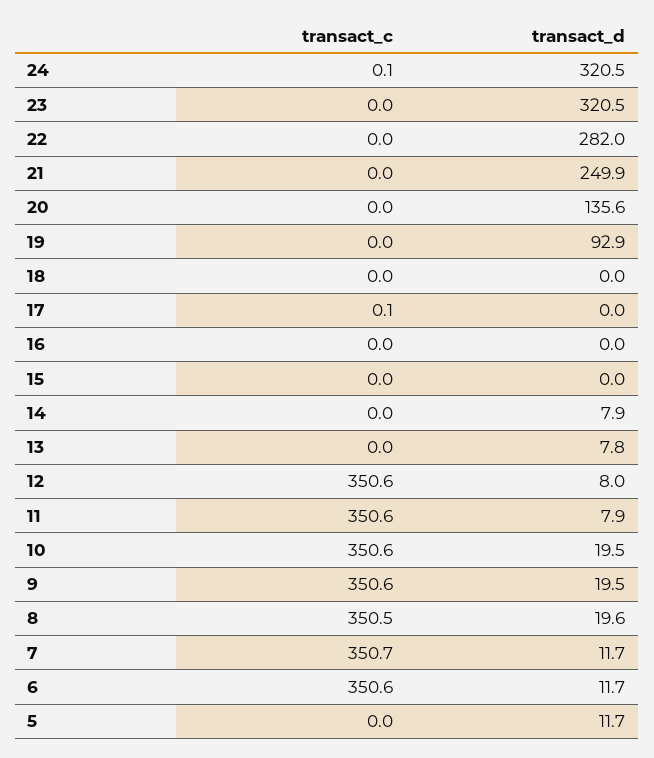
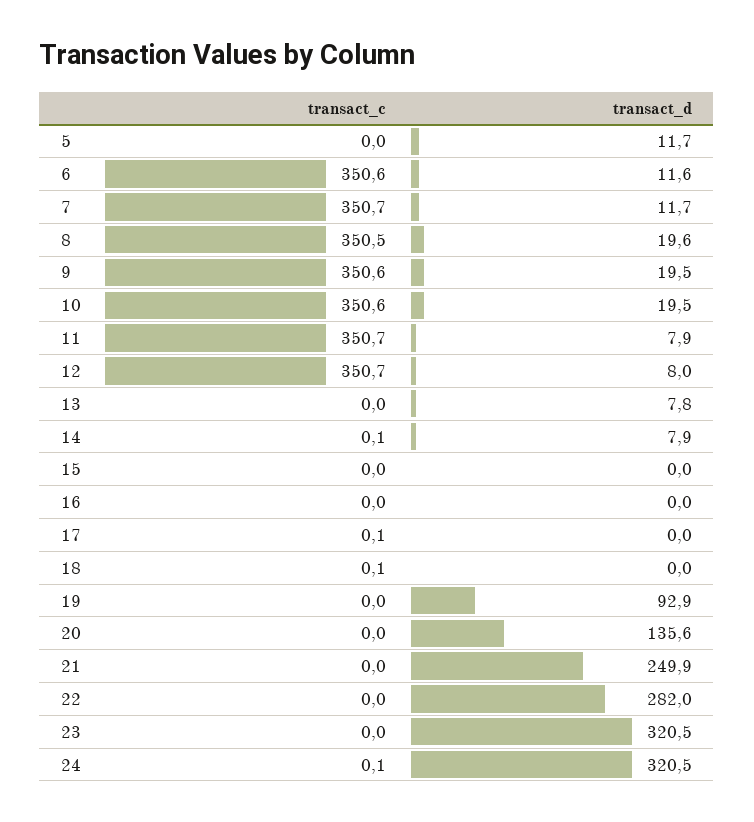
  {
    "transact_c": {
      "24": 0.1,
      "23": 0,
      "22": 0,
      "21": 0,
      "20": 0,
      "19": 0,
-     "18": 0,
+     "18": 0.1,
      "17": 0.1,
      "16": 0,
      "15": 0,
-     "14": 0,
+     "14": 0.1,
      "13": 0,
-     "12": 350.6,
+     "12": 350.7,
-     "11": 350.6,
+     "11": 350.7,
      "10": 350.6,
      "9": 350.6,
      "8": 350.5,
      "7": 350.7,
      "6": 350.6,
      "5": 0
    },
    "transact_d": {
      "24": 320.5,
      "23": 320.5,
      "22": 282,
      "21": 249.9,
      "20": 135.6,
      "19": 92.9,
      "18": 0,
      "17": 0,
      "16": 0,
      "15": 0,
      "14": 7.9,
      "13": 7.8,
      "12": 8,
      "11": 7.9,
      "10": 19.5,
      "9": 19.5,
      "8": 19.6,
      "7": 11.7,
-     "6": 11.7,
+     "6": 11.6,
      "5": 11.7
    }
  }

